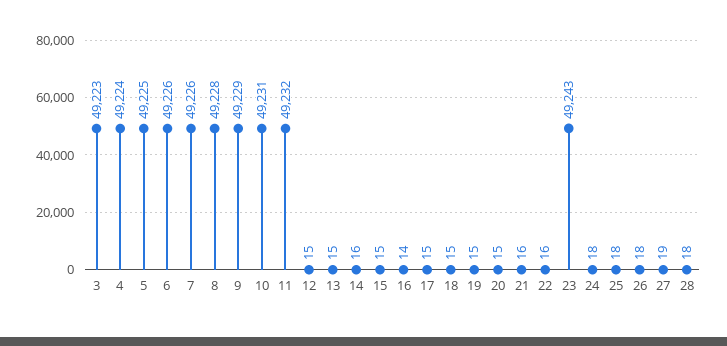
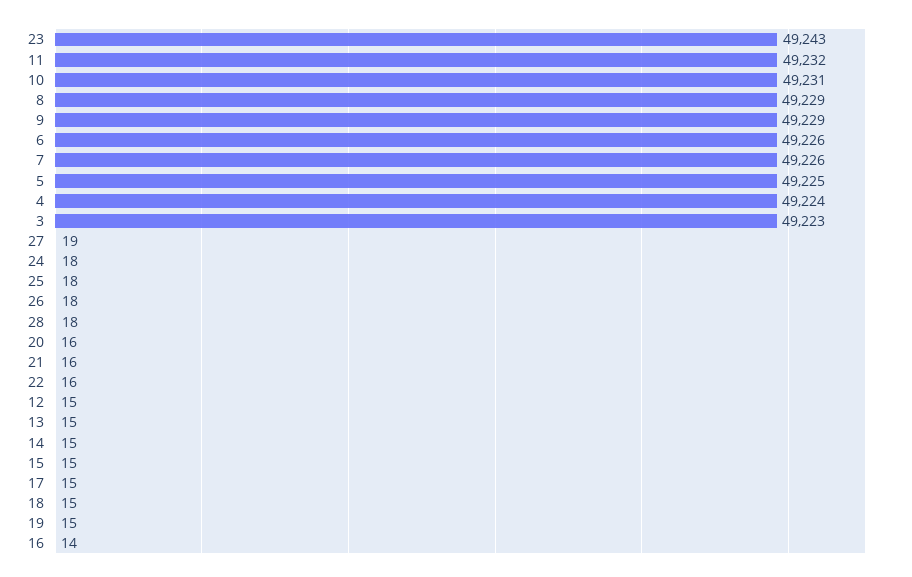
  {
    "3": 49223,
    "4": 49224,
    "5": 49225,
    "6": 49226,
    "7": 49226,
-   "8": 49228,
+   "8": 49229,
    "9": 49229,
    "10": 49231,
    "11": 49232,
    "12": 15,
    "13": 15,
-   "14": 16,
+   "14": 15,
    "15": 15,
    "16": 14,
    "17": 15,
    "18": 15,
    "19": 15,
-   "20": 15,
+   "20": 16,
    "21": 16,
    "22": 16,
    "23": 49243,
    "24": 18,
    "25": 18,
    "26": 18,
    "27": 19,
    "28": 18
  }

